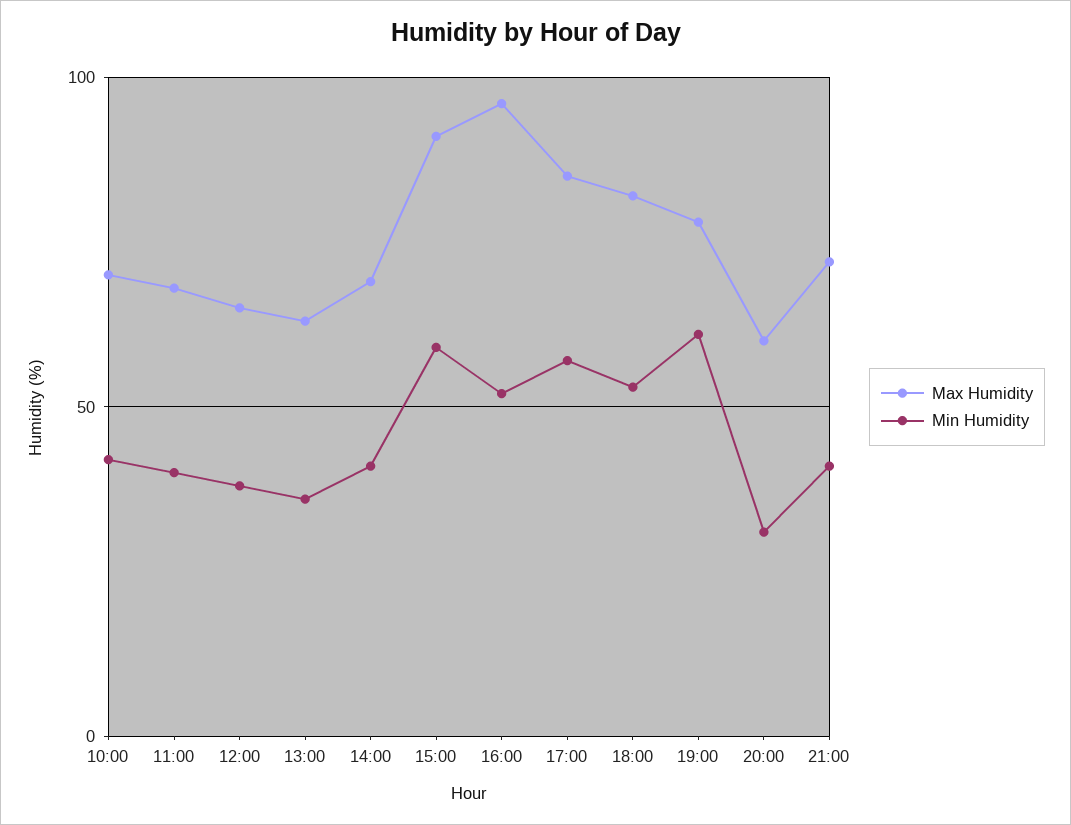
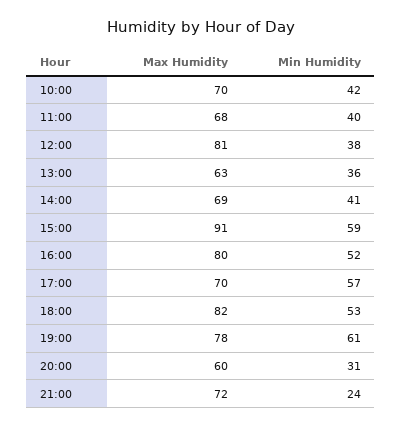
  {
    "Max Humidity": {
      "10:00": 70,
      "11:00": 68,
-     "12:00": 65,
+     "12:00": 81,
      "13:00": 63,
      "14:00": 69,
      "15:00": 91,
-     "16:00": 95,
+     "16:00": 80,
-     "17:00": 85,
+     "17:00": 70,
      "18:00": 82,
      "19:00": 78,
      "20:00": 60,
      "21:00": 72
    },
    "Min Humidity": {
      "10:00": 42,
      "11:00": 40,
      "12:00": 38,
      "13:00": 36,
      "14:00": 41,
      "15:00": 59,
      "16:00": 52,
      "17:00": 57,
      "18:00": 53,
      "19:00": 61,
      "20:00": 31,
-     "21:00": 40
+     "21:00": 24
    }
  }

